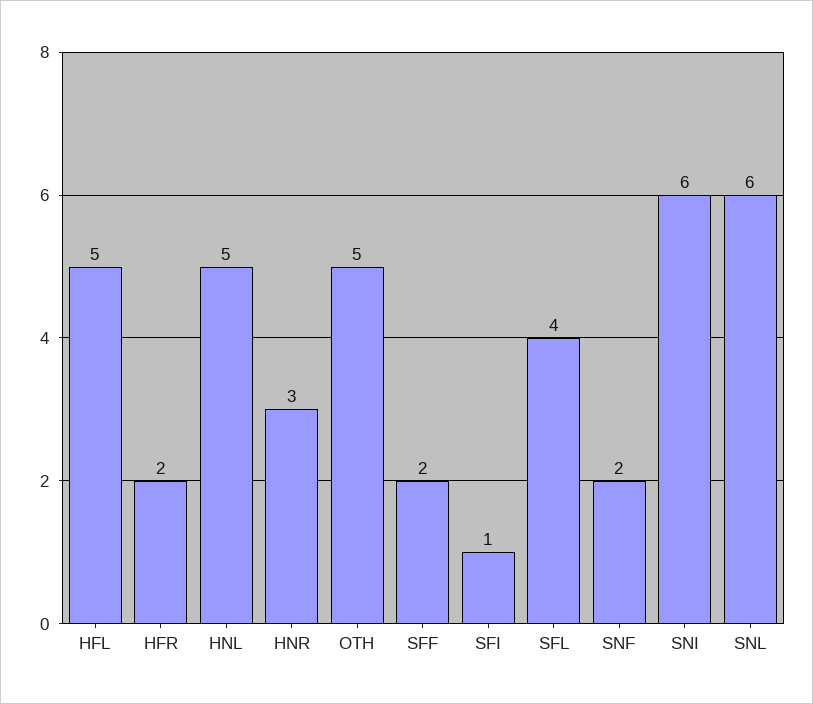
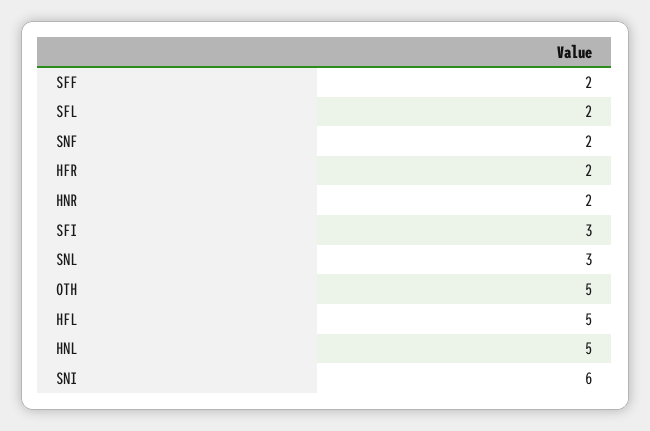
  {
    "HFL": 5,
    "HFR": 2,
    "HNL": 5,
-   "HNR": 3,
+   "HNR": 2,
    "OTH": 5,
    "SFF": 2,
-   "SFI": 1,
+   "SFI": 3,
-   "SFL": 4,
+   "SFL": 2,
    "SNF": 2,
    "SNI": 6,
-   "SNL": 6
+   "SNL": 3
  }

